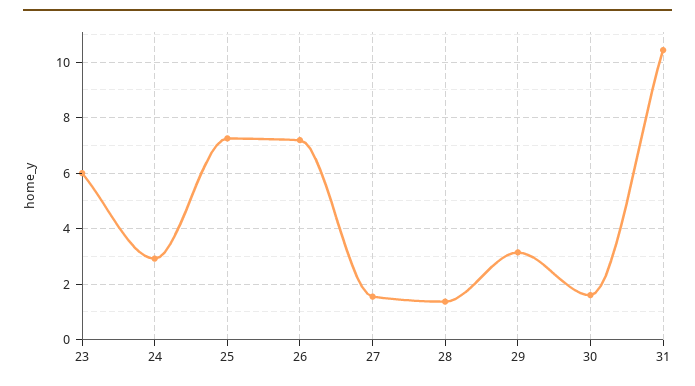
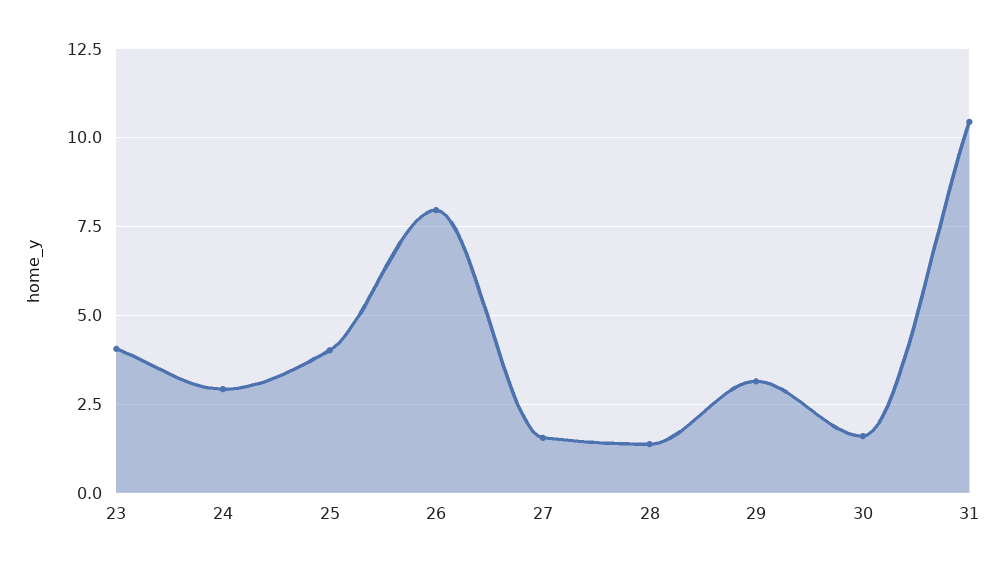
  {
-   "23": 6,
+   "23": 4,
    "24": 3,
-   "25": 7.25,
+   "25": 4,
-   "26": 7.25,
+   "26": 8,
    "27": 1.5,
    "28": 1.25,
    "29": 3.25,
    "30": 1.5,
    "31": 10.5
  }

